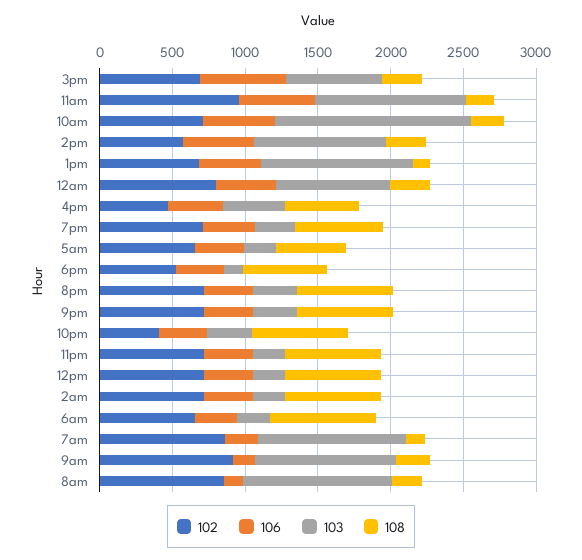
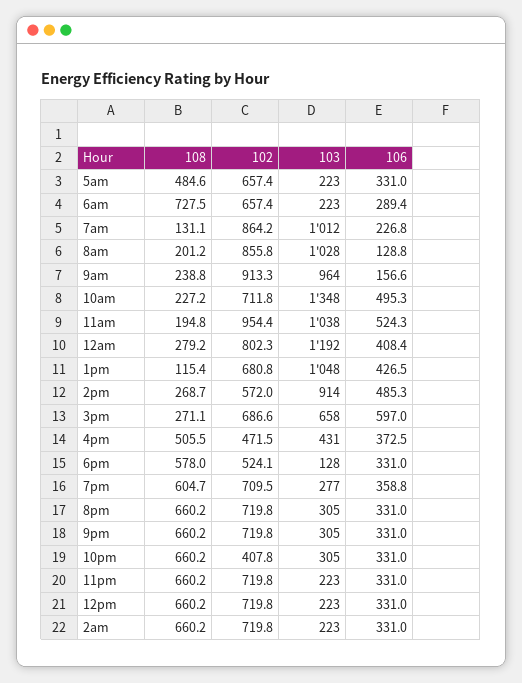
  {
    "102": {
      "3pm": 686.6,
      "11am": 954.4,
      "10am": 711.8,
      "2pm": 572,
      "1pm": 680.8,
      "12am": 802.3,
      "4pm": 471.5,
      "7pm": 709.5,
      "5am": 657.4,
      "6pm": 524.1,
      "8pm": 719.8,
      "9pm": 719.8,
      "10pm": 407.8,
      "11pm": 719.8,
      "12pm": 719.8,
      "2am": 719.8,
      "6am": 657.4,
      "7am": 864.2,
      "9am": 913.3,
      "8am": 855.8
    },
    "106": {
      "3pm": 597,
      "11am": 524.3,
      "10am": 495.3,
      "2pm": 485.3,
      "1pm": 426.5,
      "12am": 408.4,
      "4pm": 372.5,
      "7pm": 358.8,
      "5am": 331,
      "6pm": 331,
      "8pm": 331,
      "9pm": 331,
      "10pm": 331,
      "11pm": 331,
      "12pm": 331,
      "2am": 331,
      "6am": 289.4,
      "7am": 226.8,
      "9am": 156.6,
      "8am": 128.8
    },
    "103": {
      "3pm": 658,
      "11am": 1038,
      "10am": 1348,
      "2pm": 914,
      "1pm": 1048,
-     "12am": 800,
+     "12am": 1192,
      "4pm": 431,
      "7pm": 277,
      "5am": 223,
      "6pm": 128,
      "8pm": 305,
      "9pm": 305,
      "10pm": 305,
      "11pm": 223,
      "12pm": 223,
      "2am": 223,
      "6am": 223,
      "7am": 1012,
      "9am": 964,
      "8am": 1028
    },
    "108": {
      "3pm": 271.1,
      "11am": 194.8,
      "10am": 227.2,
      "2pm": 268.7,
      "1pm": 115.4,
      "12am": 279.2,
      "4pm": 505.5,
      "7pm": 604.7,
      "5am": 484.6,
      "6pm": 578,
      "8pm": 660.2,
      "9pm": 660.2,
      "10pm": 660.2,
      "11pm": 660.2,
      "12pm": 660.2,
      "2am": 660.2,
      "6am": 727.5,
      "7am": 131.1,
      "9am": 238.8,
      "8am": 201.2
    }
  }

